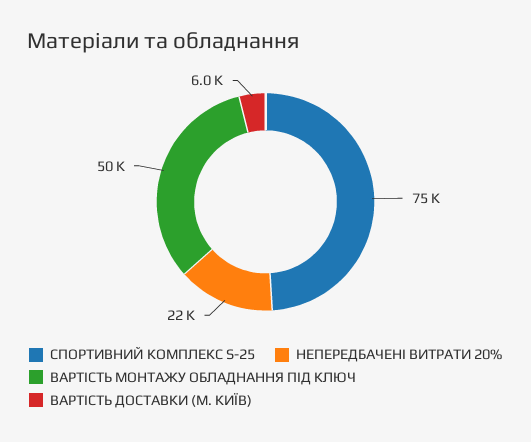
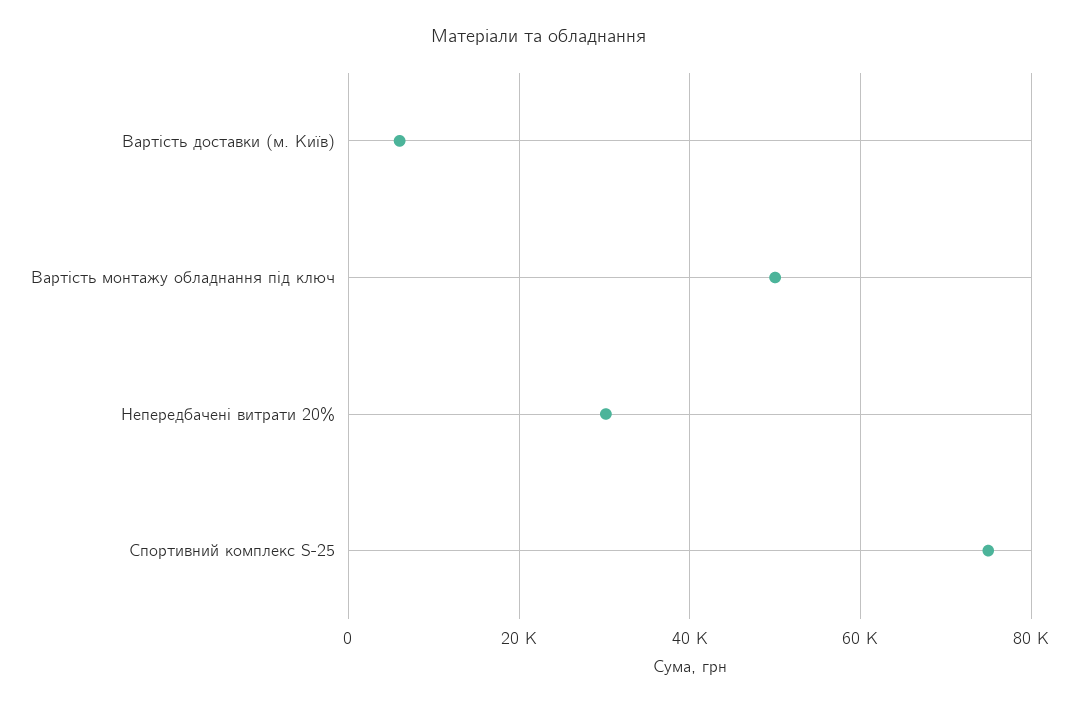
  {
    "СПОРТИВНИЙ КОМПЛЕКС S-25": 75000,
-   "НЕПЕРЕДБАЧЕНІ ВИТРАТИ 20%": 22000,
+   "НЕПЕРЕДБАЧЕНІ ВИТРАТИ 20%": 30000,
    "ВАРТІСТЬ МОНТАЖУ ОБЛАДНАННЯ ПІД КЛЮЧ": 50000,
    "ВАРТІСТЬ ДОСТАВКИ (М. КИЇВ)": 6000
  }

